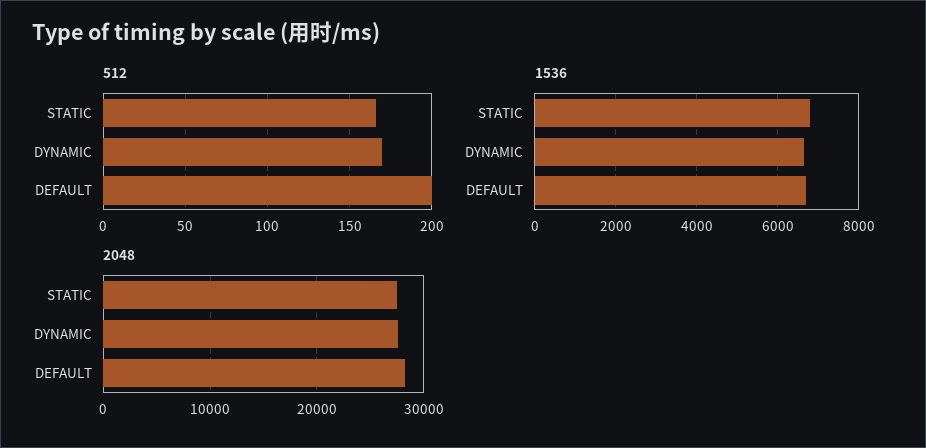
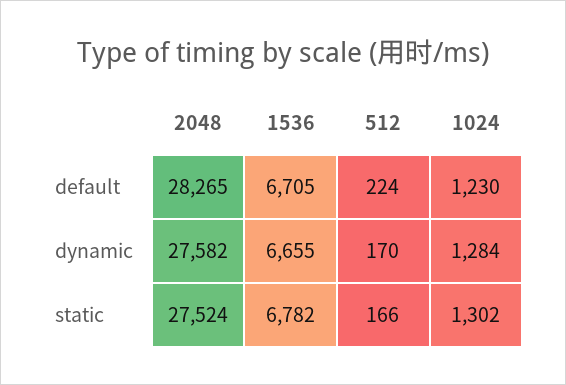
  {
    "512": {
      "STATIC": 166,
      "DYNAMIC": 170,
-     "DEFAULT": 200
+     "DEFAULT": 224
    },
    "1536": {
      "STATIC": 6782,
      "DYNAMIC": 6655,
      "DEFAULT": 6705
    },
    "2048": {
      "STATIC": 27524,
      "DYNAMIC": 27582,
      "DEFAULT": 28265
-   }
+   },
+   "1024": {
+     "DEFAULT": 1230,
+     "DYNAMIC": 1284,
+     "STATIC": 1302
+   }
  }

